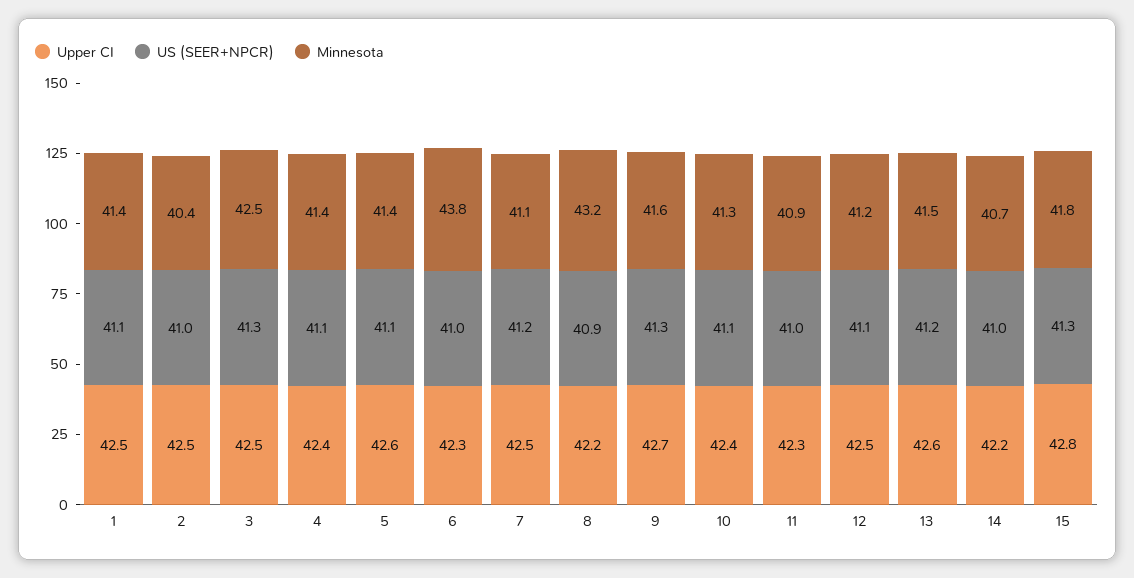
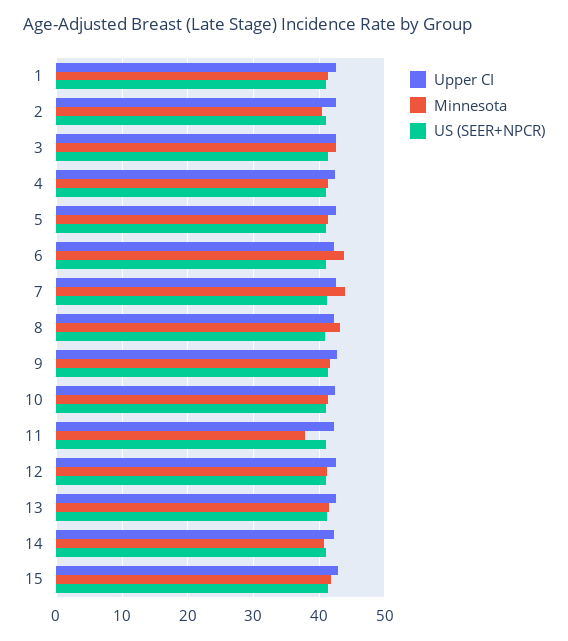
  {
    "Upper CI": {
      "1": 42.5,
      "2": 42.5,
      "3": 42.5,
      "4": 42.4,
      "5": 42.6,
      "6": 42.3,
      "7": 42.5,
      "8": 42.2,
      "9": 42.7,
      "10": 42.4,
      "11": 42.3,
      "12": 42.5,
      "13": 42.6,
      "14": 42.2,
      "15": 42.8
    },
    "US (SEER+NPCR)": {
      "1": 41.1,
      "2": 41,
      "3": 41.3,
      "4": 41.1,
      "5": 41.1,
      "6": 41,
      "7": 41.2,
      "8": 40.9,
      "9": 41.3,
      "10": 41.1,
      "11": 41,
      "12": 41.1,
      "13": 41.2,
      "14": 41,
      "15": 41.3
    },
    "Minnesota": {
      "1": 41.4,
      "2": 40.4,
      "3": 42.5,
      "4": 41.4,
      "5": 41.4,
      "6": 43.8,
-     "7": 41.1,
+     "7": 44,
      "8": 43.2,
      "9": 41.6,
      "10": 41.3,
-     "11": 40.9,
+     "11": 38,
      "12": 41.2,
      "13": 41.5,
      "14": 40.7,
      "15": 41.8
    }
  }

